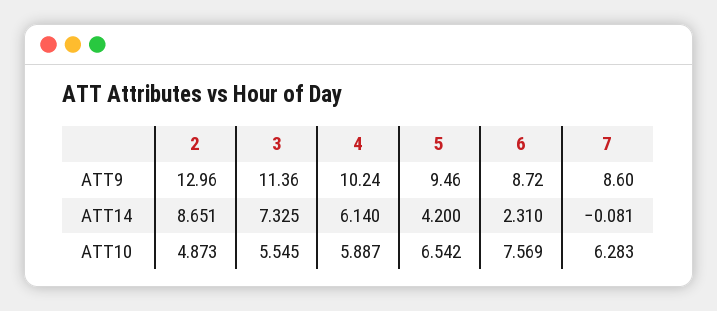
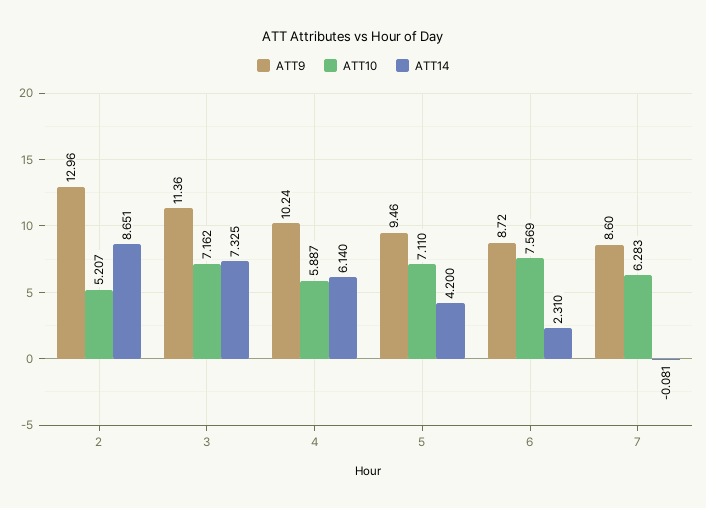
  {
    "ATT9": {
      "2": 12.96,
      "3": 11.36,
      "4": 10.24,
      "5": 9.46,
      "6": 8.72,
      "7": 8.6
    },
    "ATT14": {
      "2": 8.651,
      "3": 7.325,
      "4": 6.14,
      "5": 4.2,
      "6": 2.31,
      "7": -0.081
    },
    "ATT10": {
-     "2": 4.873,
+     "2": 5.207,
-     "3": 5.545,
+     "3": 7.162,
      "4": 5.887,
-     "5": 6.542,
+     "5": 7.11,
      "6": 7.569,
      "7": 6.283
    }
  }

